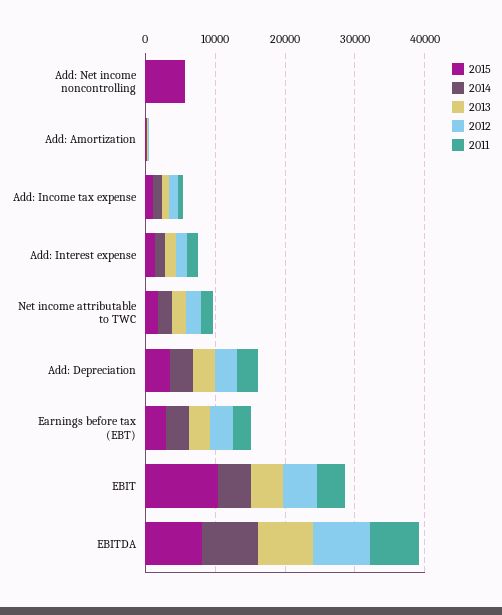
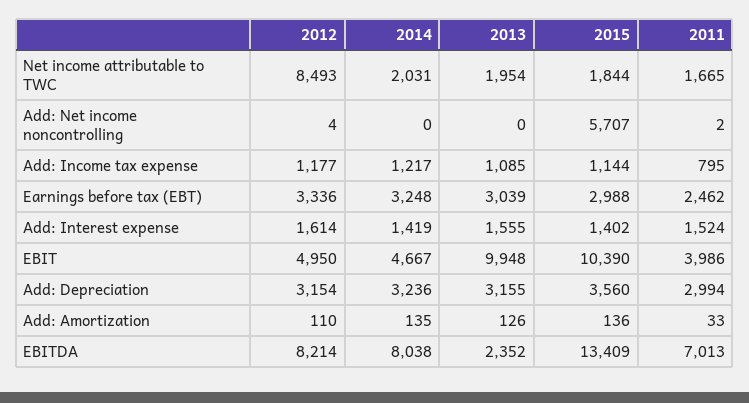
  {
    "2015": {
      "Add: Net income noncontrolling": 5707,
      "Add: Amortization": 136,
      "Add: Income tax expense": 1144,
      "Add: Interest expense": 1402,
      "Net income attributable to TWC": 1844,
      "Add: Depreciation": 3560,
      "Earnings before tax (EBT)": 2988,
      "EBIT": 10390,
-     "EBITDA": 8000
+     "EBITDA": 13409
    },
    "2014": {
      "Add: Net income noncontrolling": 0,
      "Add: Amortization": 135,
      "Add: Income tax expense": 1217,
      "Add: Interest expense": 1419,
      "Net income attributable to TWC": 2031,
      "Add: Depreciation": 3236,
      "Earnings before tax (EBT)": 3248,
      "EBIT": 4667,
      "EBITDA": 8038
    },
    "2013": {
      "Add: Net income noncontrolling": 0,
      "Add: Amortization": 126,
      "Add: Income tax expense": 1085,
      "Add: Interest expense": 1555,
      "Net income attributable to TWC": 1954,
      "Add: Depreciation": 3155,
      "Earnings before tax (EBT)": 3039,
-     "EBIT": 4000,
+     "EBIT": 9948,
-     "EBITDA": 8000
+     "EBITDA": 2352
    },
    "2012": {
      "Add: Net income noncontrolling": 4,
      "Add: Amortization": 110,
      "Add: Income tax expense": 1177,
      "Add: Interest expense": 1614,
-     "Net income attributable to TWC": 2000,
+     "Net income attributable to TWC": 8493,
      "Add: Depreciation": 3154,
      "Earnings before tax (EBT)": 3336,
      "EBIT": 4950,
      "EBITDA": 8214
    },
    "2011": {
      "Add: Net income noncontrolling": 2,
      "Add: Amortization": 33,
      "Add: Income tax expense": 795,
      "Add: Interest expense": 1524,
      "Net income attributable to TWC": 1665,
      "Add: Depreciation": 2994,
      "Earnings before tax (EBT)": 2462,
      "EBIT": 3986,
      "EBITDA": 7013
    }
  }

